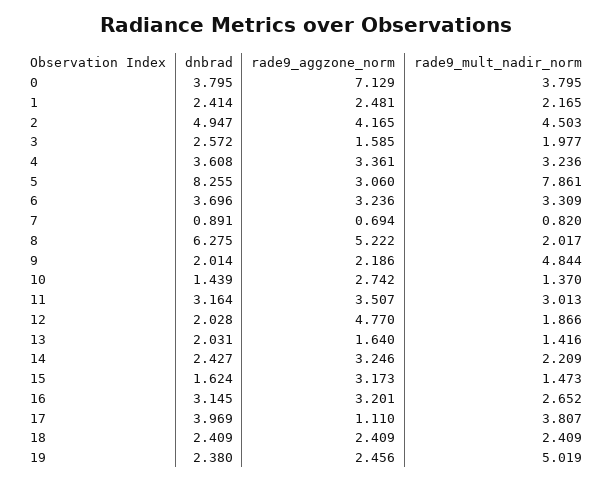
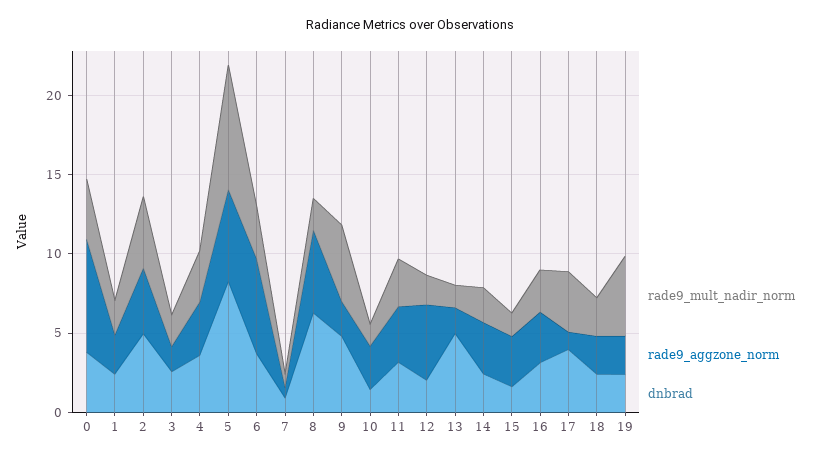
  {
    "dnbrad": {
      "0": 3.795,
      "1": 2.414,
      "2": 4.947,
      "3": 2.572,
      "4": 3.608,
      "5": 8.255,
      "6": 3.696,
      "7": 0.891,
      "8": 6.275,
-     "9": 2.014,
+     "9": 5,
      "10": 1.439,
      "11": 3.164,
      "12": 2.028,
-     "13": 2.031,
+     "13": 5,
      "14": 2.427,
      "15": 1.624,
      "16": 3.145,
      "17": 3.969,
      "18": 2.409,
      "19": 2.38
    },
    "rade9_aggzone_norm": {
      "0": 7.129,
      "1": 2.481,
      "2": 4.165,
      "3": 1.585,
      "4": 3.361,
-     "5": 3.06,
+     "5": 6,
-     "6": 3.236,
+     "6": 6,
      "7": 0.694,
      "8": 5.222,
      "9": 2.186,
      "10": 2.742,
      "11": 3.507,
      "12": 4.77,
      "13": 1.64,
      "14": 3.246,
      "15": 3.173,
      "16": 3.201,
      "17": 1.11,
      "18": 2.409,
      "19": 2.456
    },
    "rade9_mult_nadir_norm": {
      "0": 3.795,
      "1": 2.165,
      "2": 4.503,
      "3": 1.977,
      "4": 3.236,
      "5": 7.861,
      "6": 3.309,
      "7": 0.82,
      "8": 2.017,
      "9": 4.844,
      "10": 1.37,
      "11": 3.013,
      "12": 1.866,
      "13": 1.416,
      "14": 2.209,
      "15": 1.473,
      "16": 2.652,
      "17": 3.807,
      "18": 2.409,
      "19": 5.019
    }
  }

